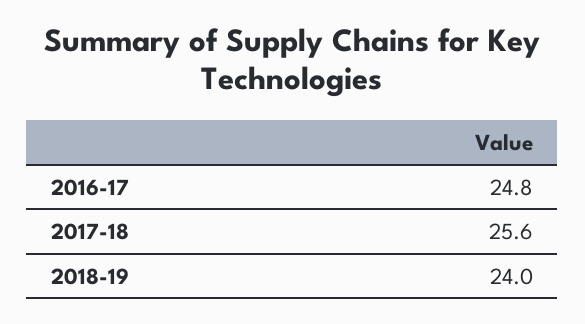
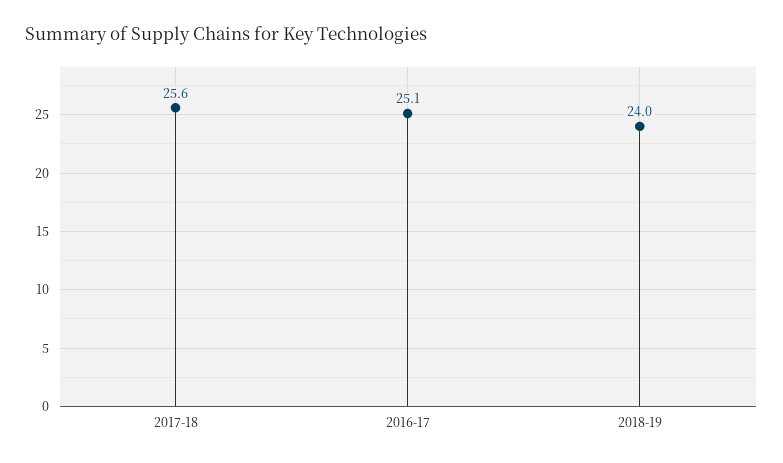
  {
-   "2016-17": 24.8,
+   "2016-17": 25.1,
    "2017-18": 25.6,
    "2018-19": 24
  }

